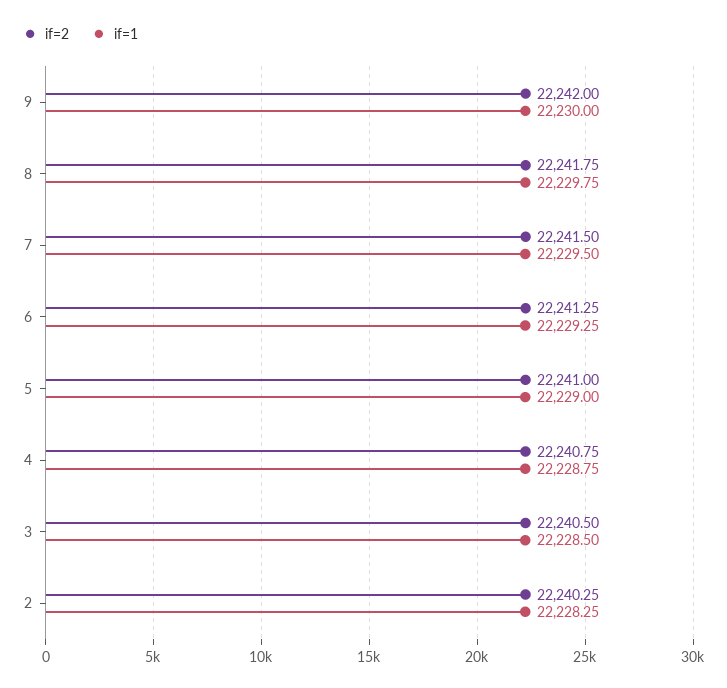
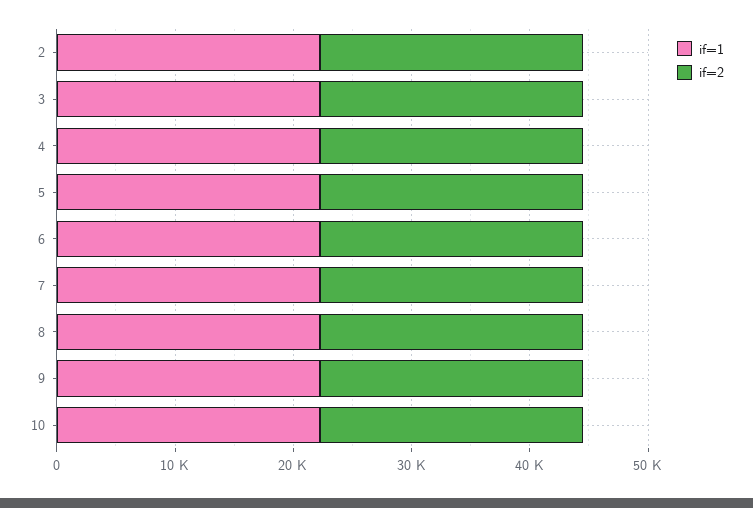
  {
    "if=2": {
      "9": 22242,
      "8": 22241.75,
      "7": 22241.5,
      "6": 22241.25,
      "5": 22241,
      "4": 22240.75,
      "3": 22240.5,
-     "2": 22240.25
+     "2": 22240.25,
+     "10": 22000
    },
    "if=1": {
      "9": 22230,
      "8": 22229.75,
      "7": 22229.5,
      "6": 22229.25,
      "5": 22229,
      "4": 22228.75,
      "3": 22228.5,
-     "2": 22228.25
+     "2": 22228.25,
+     "10": 22000
    }
  }

